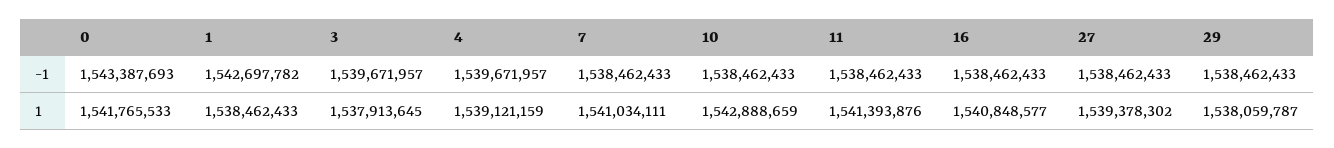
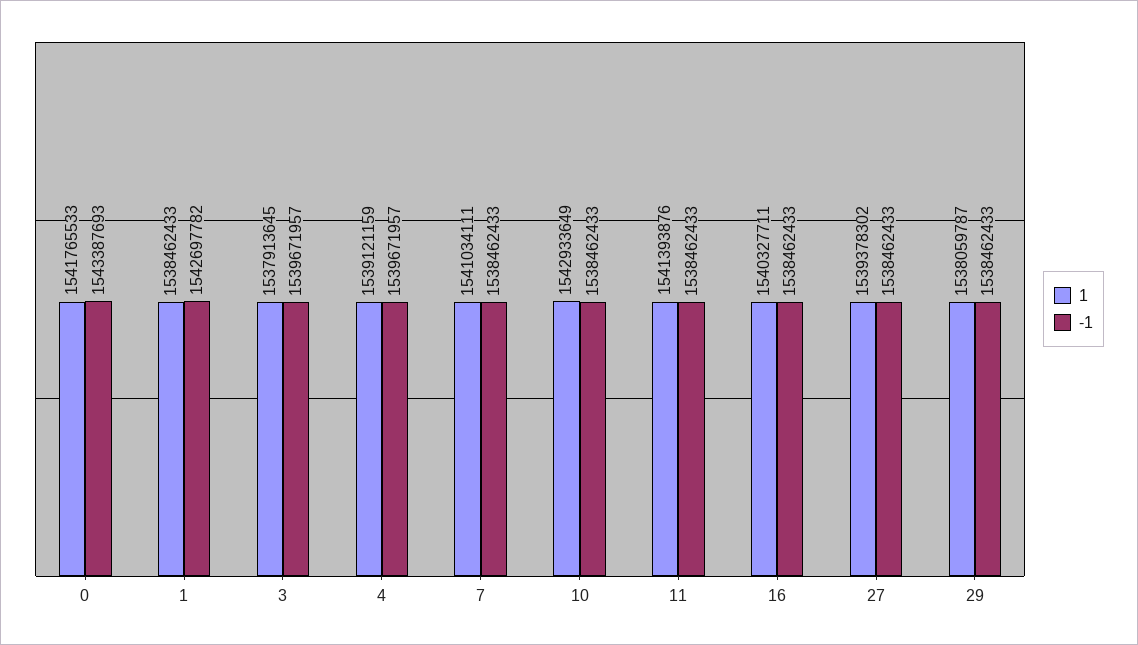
  {
    "-1": {
      "0": 1543387693,
      "1": 1542697782,
      "3": 1539671957,
      "4": 1539671957,
      "7": 1538462433,
      "10": 1538462433,
      "11": 1538462433,
      "16": 1538462433,
      "27": 1538462433,
      "29": 1538462433
    },
    "1": {
      "0": 1541765533,
      "1": 1538462433,
      "3": 1537913645,
      "4": 1539121159,
      "7": 1541034111,
-     "10": 1542888659,
+     "10": 1542933649,
      "11": 1541393876,
-     "16": 1540848577,
+     "16": 1540327711,
      "27": 1539378302,
      "29": 1538059787
    }
  }

